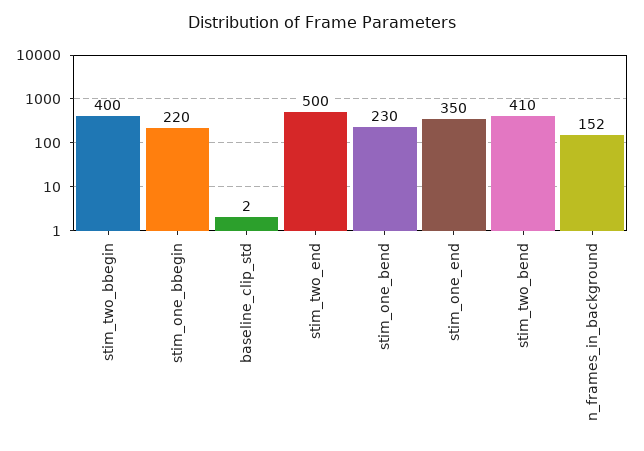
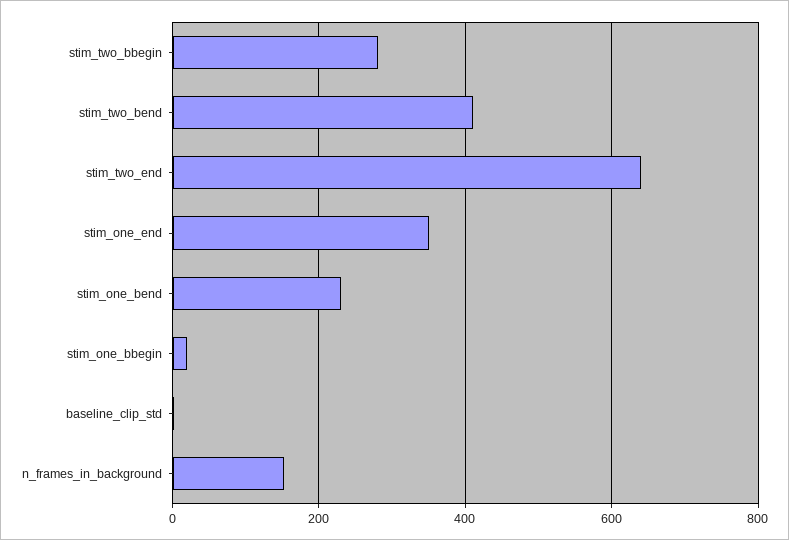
  {
-   "stim_two_bbegin": 400,
+   "stim_two_bbegin": 280,
-   "stim_one_bbegin": 220,
+   "stim_one_bbegin": 20,
    "baseline_clip_std": 2,
-   "stim_two_end": 500,
+   "stim_two_end": 640,
    "stim_one_bend": 230,
    "stim_one_end": 350,
    "stim_two_bend": 410,
    "n_frames_in_background": 152
  }

